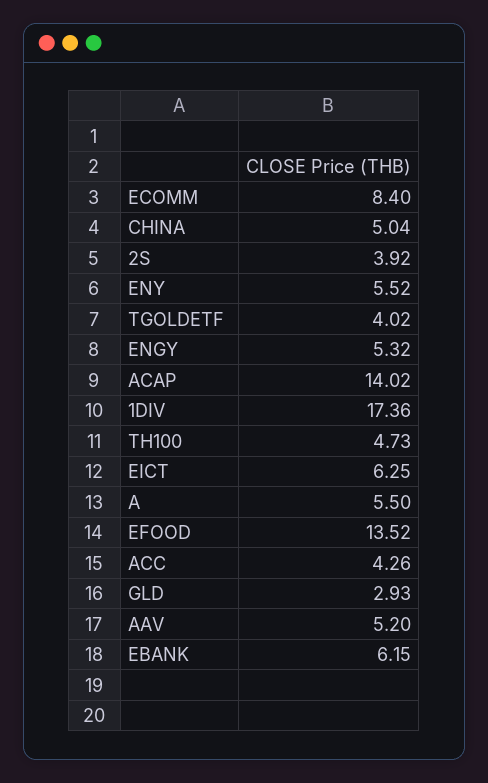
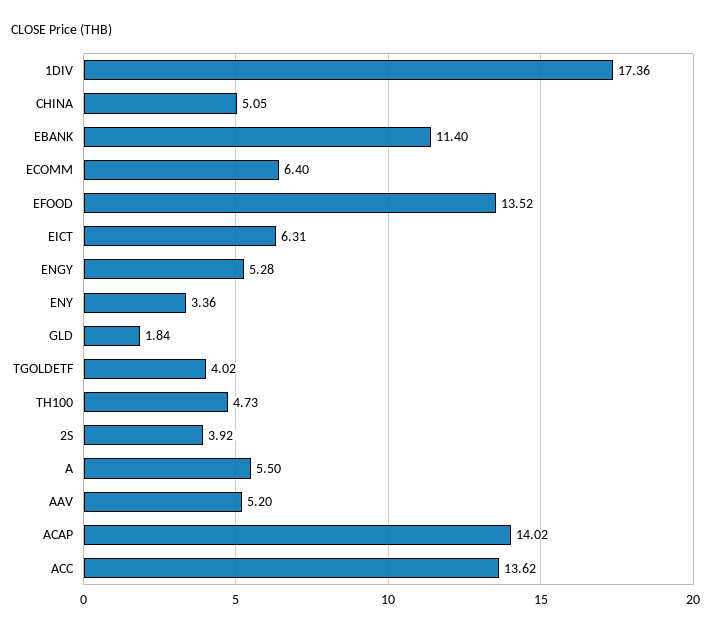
  {
-   "ECOMM": 8.4,
+   "ECOMM": 6.4,
-   "CHINA": 5.04,
+   "CHINA": 5.05,
    "2S": 3.92,
-   "ENY": 5.52,
+   "ENY": 3.36,
    "TGOLDETF": 4.02,
-   "ENGY": 5.32,
+   "ENGY": 5.28,
    "ACAP": 14.02,
    "1DIV": 17.36,
    "TH100": 4.73,
-   "EICT": 6.25,
+   "EICT": 6.31,
    "A": 5.5,
    "EFOOD": 13.52,
-   "ACC": 4.26,
+   "ACC": 13.62,
-   "GLD": 2.93,
+   "GLD": 1.84,
    "AAV": 5.2,
-   "EBANK": 6.15
+   "EBANK": 11.4
  }

